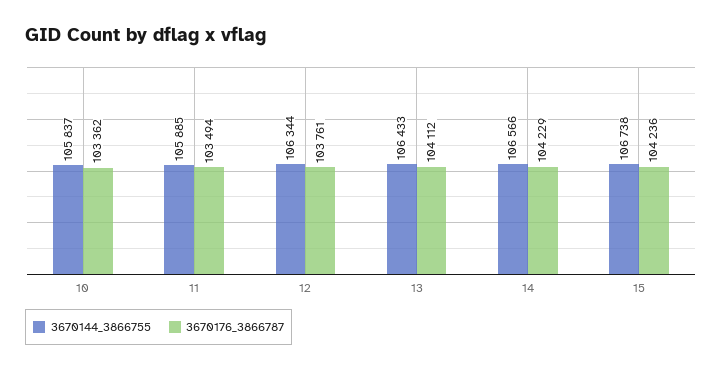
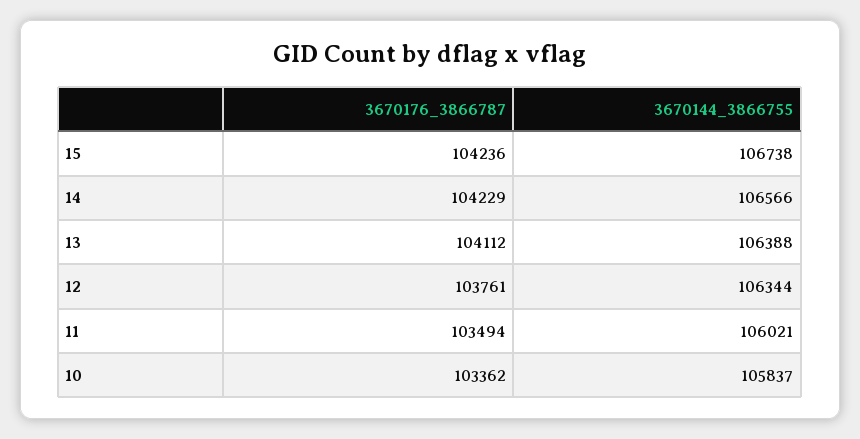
  {
    "3670144_3866755": {
      "10": 105837,
-     "11": 105885,
+     "11": 106021,
      "12": 106344,
-     "13": 106433,
+     "13": 106388,
      "14": 106566,
      "15": 106738
    },
    "3670176_3866787": {
      "10": 103362,
      "11": 103494,
      "12": 103761,
      "13": 104112,
      "14": 104229,
      "15": 104236
    }
  }

